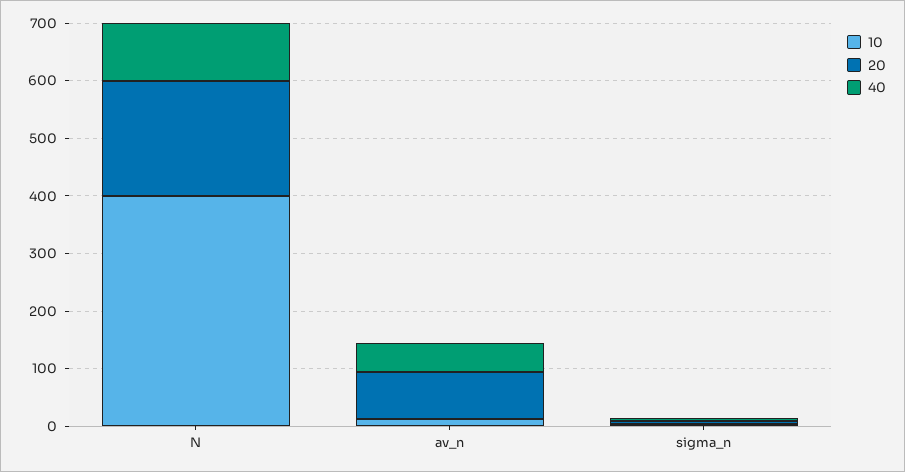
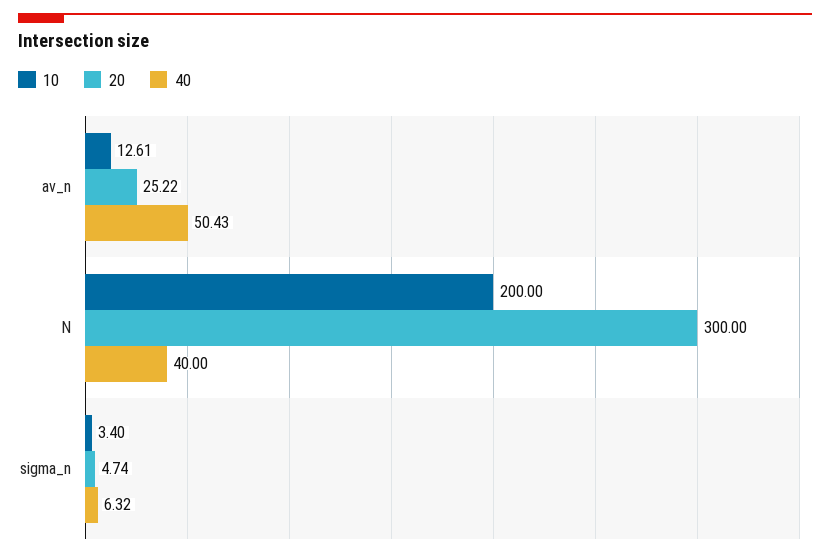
  {
    "10": {
-     "N": 400,
+     "N": 200,
      "av_n": 12.61,
      "sigma_n": 3.4
    },
    "20": {
-     "N": 200,
+     "N": 300,
-     "av_n": 80,
+     "av_n": 25.22,
      "sigma_n": 4.74
    },
    "40": {
-     "N": 100,
+     "N": 40,
      "av_n": 50.43,
      "sigma_n": 6.32
    }
  }

